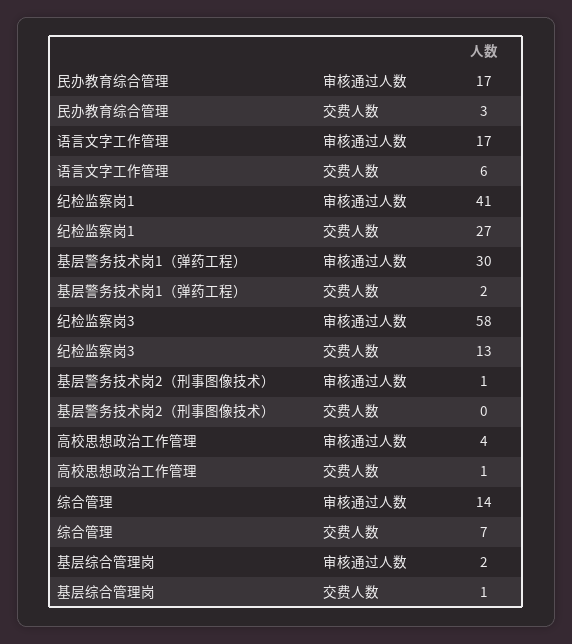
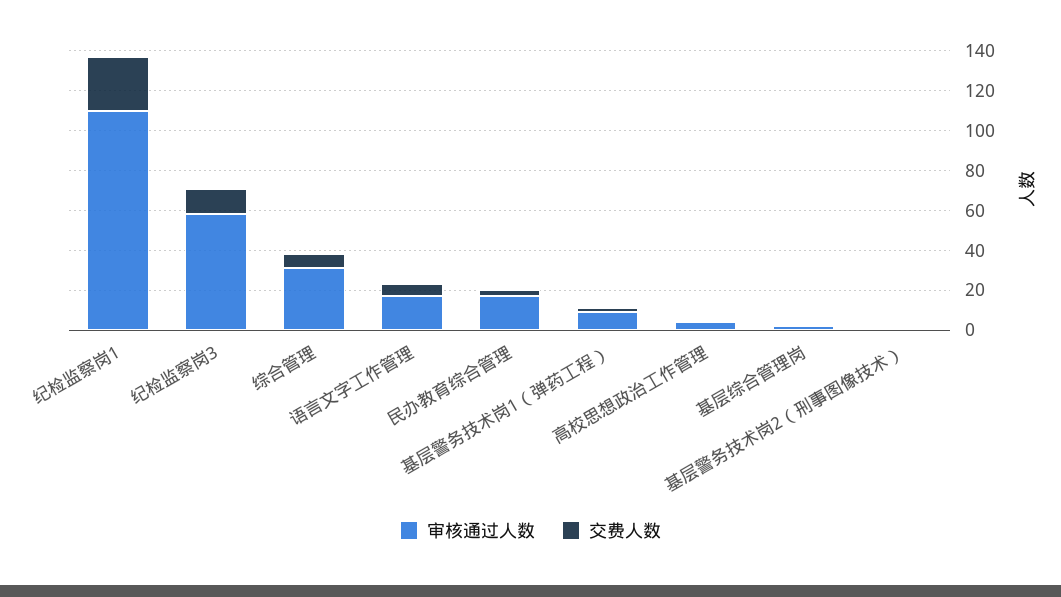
  {
    "审核通过人数": {
      "民办教育综合管理": 17,
      "语言文字工作管理": 17,
-     "纪检监察岗1": 41,
+     "纪检监察岗1": 110,
-     "基层警务技术岗1（弹药工程）": 30,
+     "基层警务技术岗1（弹药工程）": 10,
      "纪检监察岗3": 58,
      "基层警务技术岗2（刑事图像技术）": 1,
      "高校思想政治工作管理": 4,
-     "综合管理": 14,
+     "综合管理": 30,
      "基层综合管理岗": 2
    },
    "交费人数": {
      "民办教育综合管理": 3,
      "语言文字工作管理": 6,
      "纪检监察岗1": 27,
      "基层警务技术岗1（弹药工程）": 2,
      "纪检监察岗3": 13,
      "基层警务技术岗2（刑事图像技术）": 0,
      "高校思想政治工作管理": 1,
      "综合管理": 7,
      "基层综合管理岗": 1
    }
  }

